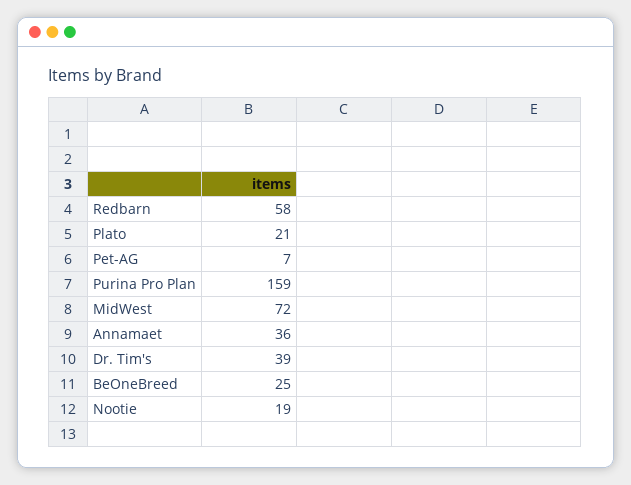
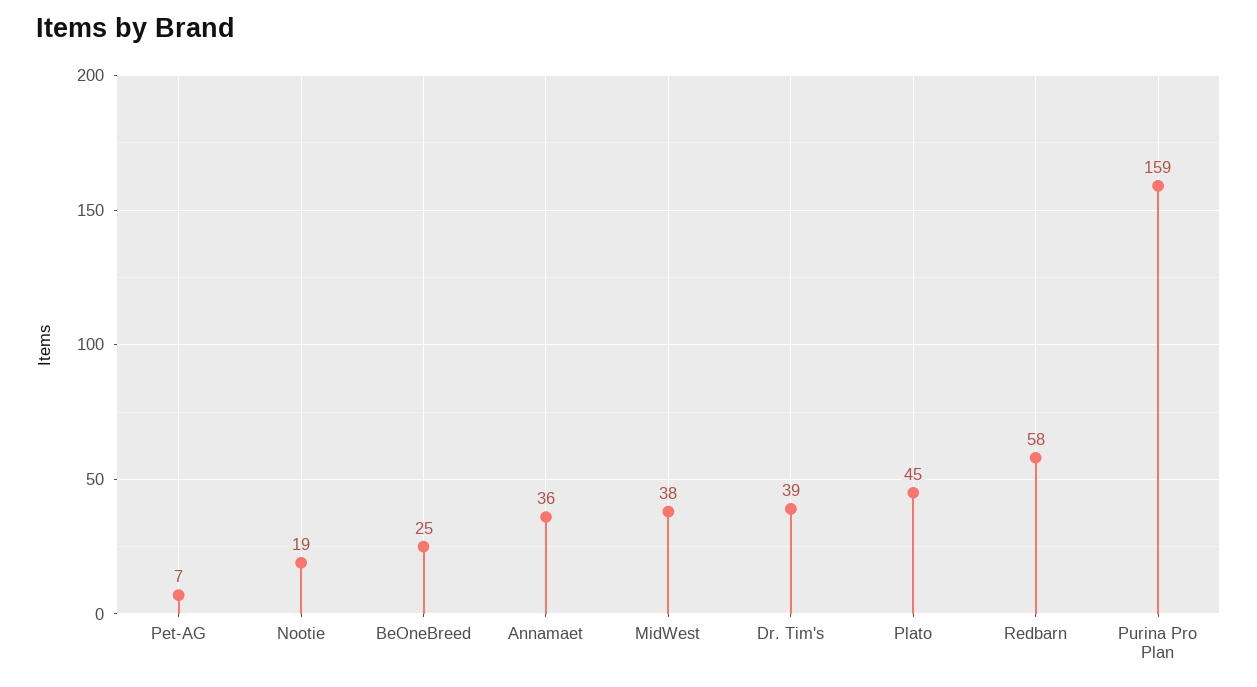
  {
    "Redbarn": 58,
-   "Plato": 21,
+   "Plato": 45,
    "Pet-AG": 7,
    "Purina Pro Plan": 159,
-   "MidWest": 72,
+   "MidWest": 38,
    "Annamaet": 36,
    "Dr. Tim's": 39,
    "BeOneBreed": 25,
    "Nootie": 19
  }

